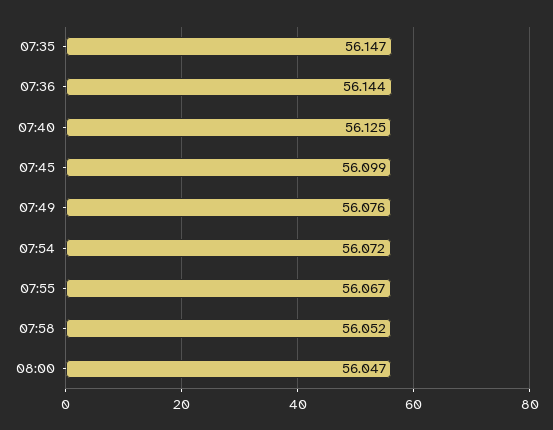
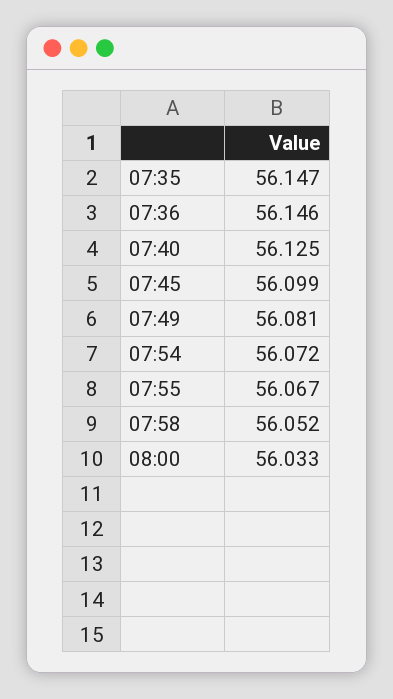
  {
    "07:35": 56.147,
-   "07:36": 56.144,
+   "07:36": 56.146,
    "07:40": 56.125,
    "07:45": 56.099,
-   "07:49": 56.076,
+   "07:49": 56.081,
    "07:54": 56.072,
    "07:55": 56.067,
    "07:58": 56.052,
-   "08:00": 56.047
+   "08:00": 56.033
  }

